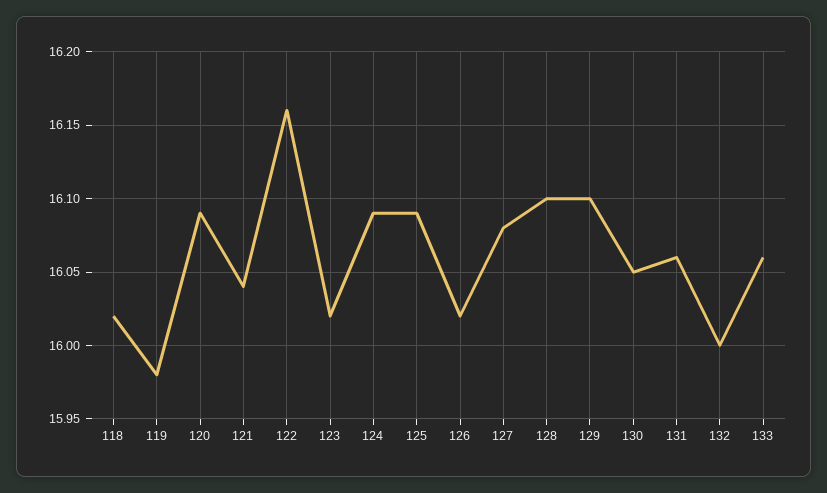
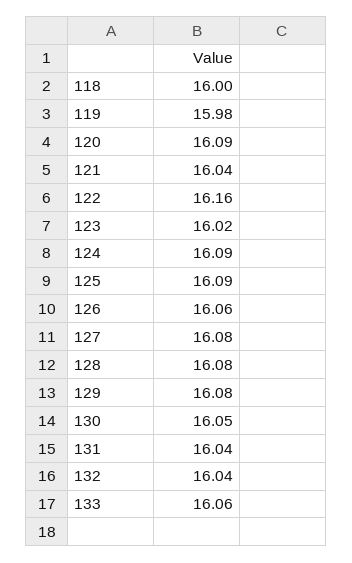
  {
-   "118": 16.02,
+   "118": 16,
    "119": 15.98,
    "120": 16.09,
    "121": 16.04,
    "122": 16.16,
    "123": 16.02,
    "124": 16.09,
    "125": 16.09,
-   "126": 16.02,
+   "126": 16.06,
    "127": 16.08,
-   "128": 16.1,
+   "128": 16.08,
-   "129": 16.1,
+   "129": 16.08,
    "130": 16.05,
-   "131": 16.06,
+   "131": 16.04,
-   "132": 16,
+   "132": 16.04,
    "133": 16.06
  }

